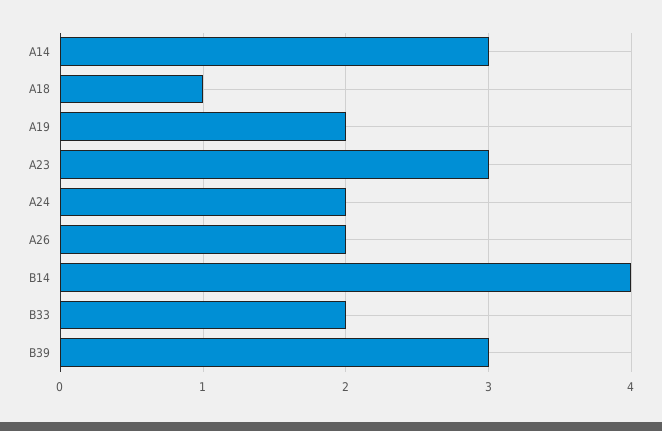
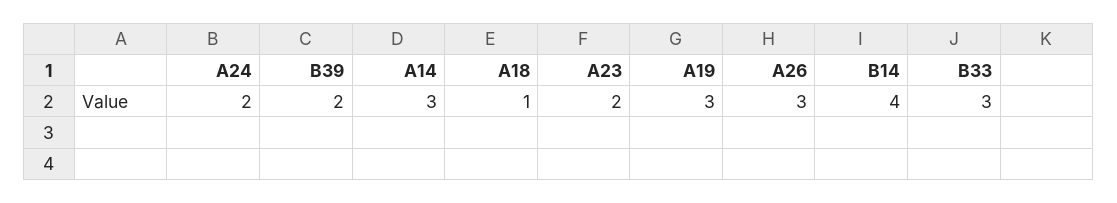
  {
    "A14": 3,
    "A18": 1,
-   "A19": 2,
+   "A19": 3,
-   "A23": 3,
+   "A23": 2,
    "A24": 2,
-   "A26": 2,
+   "A26": 3,
    "B14": 4,
-   "B33": 2,
+   "B33": 3,
-   "B39": 3
+   "B39": 2
  }

